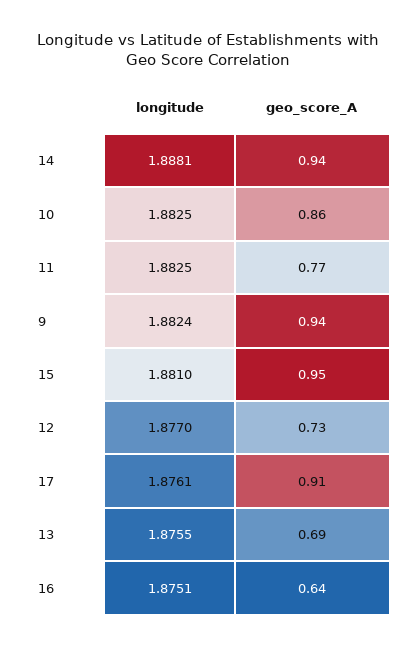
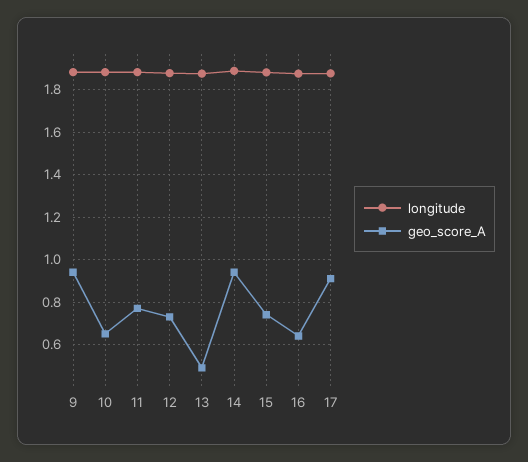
  {
    "longitude": {
      "14": 1.8881,
      "10": 1.8825,
      "11": 1.8825,
      "9": 1.8824,
      "15": 1.881,
      "12": 1.877,
      "17": 1.8761,
      "13": 1.8755,
      "16": 1.8751
    },
    "geo_score_A": {
      "14": 0.94,
-     "10": 0.86,
+     "10": 0.65,
      "11": 0.77,
      "9": 0.94,
-     "15": 0.95,
+     "15": 0.75,
      "12": 0.73,
      "17": 0.91,
-     "13": 0.69,
+     "13": 0.5,
      "16": 0.64
    }
  }

